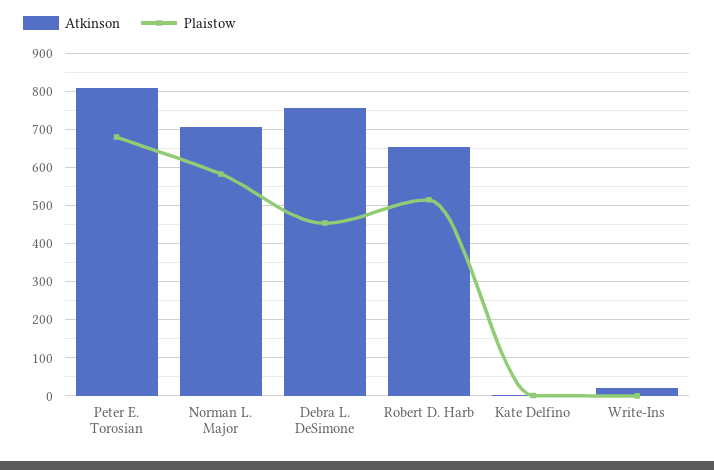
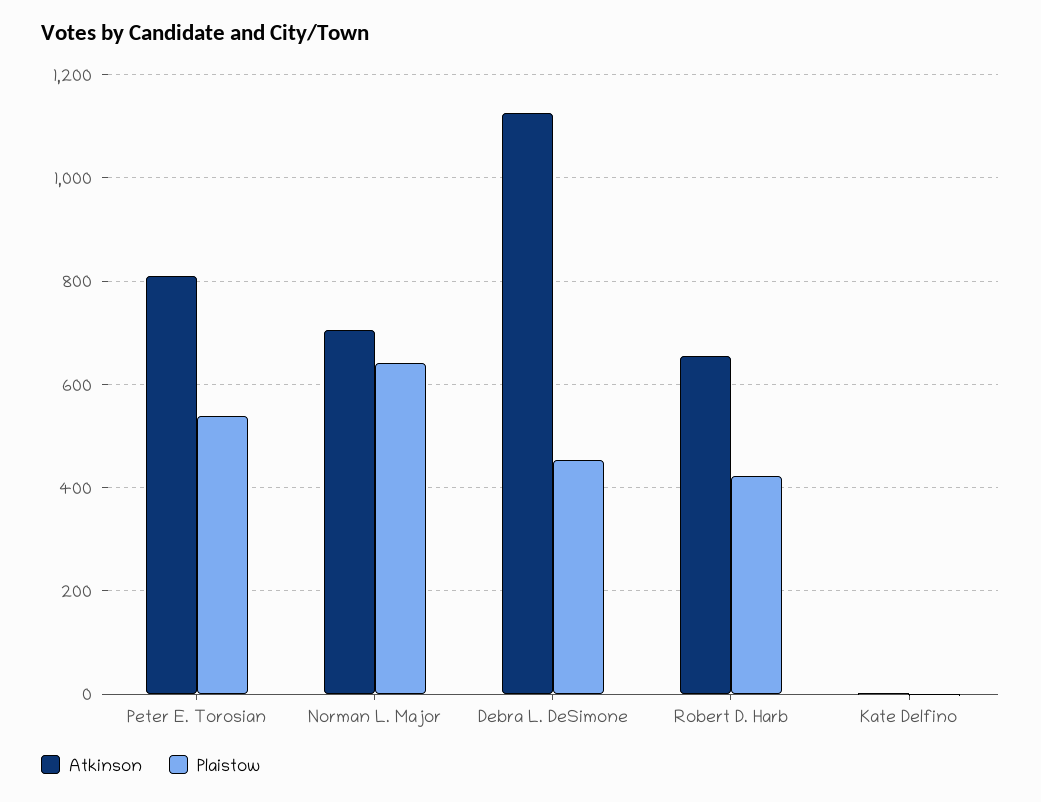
  {
    "Atkinson": {
      "Peter E. Torosian": 820,
      "Norman L. Major": 700,
-     "Debra L. DeSimone": 760,
+     "Debra L. DeSimone": 1120,
      "Robert D. Harb": 660,
-     "Kate Delfino": 0,
+     "Kate Delfino": 0
-     "Write-Ins": 20
    },
    "Plaistow": {
-     "Peter E. Torosian": 680,
+     "Peter E. Torosian": 540,
-     "Norman L. Major": 580,
+     "Norman L. Major": 640,
      "Debra L. DeSimone": 460,
-     "Robert D. Harb": 520,
+     "Robert D. Harb": 420,
-     "Kate Delfino": 0,
+     "Kate Delfino": 0
-     "Write-Ins": 0
    }
  }

